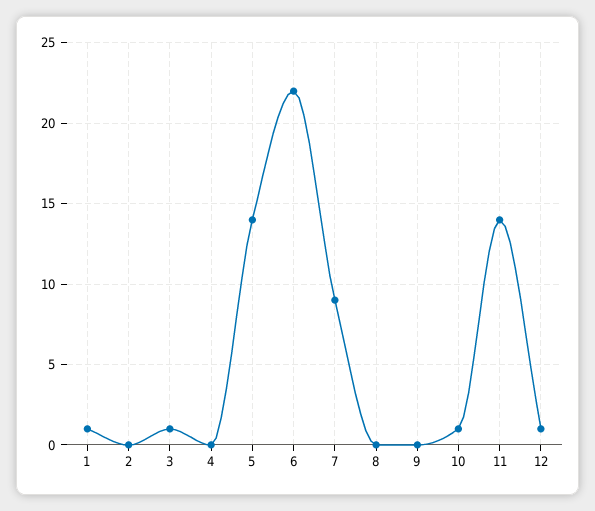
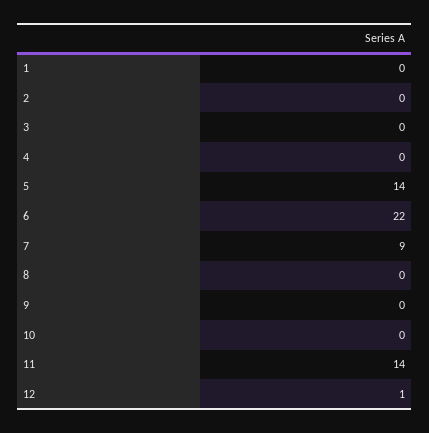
  {
-   "1": 1,
+   "1": 0,
    "2": 0,
-   "3": 1,
+   "3": 0,
    "4": 0,
    "5": 14,
    "6": 22,
    "7": 9,
    "8": 0,
    "9": 0,
-   "10": 1,
+   "10": 0,
    "11": 14,
    "12": 1
  }

